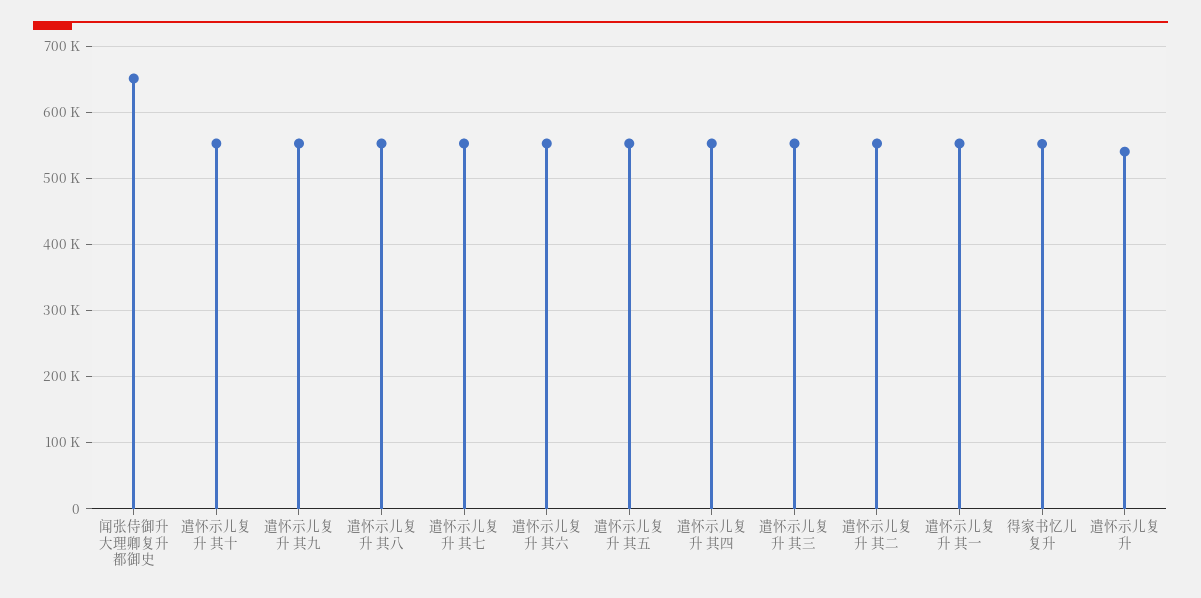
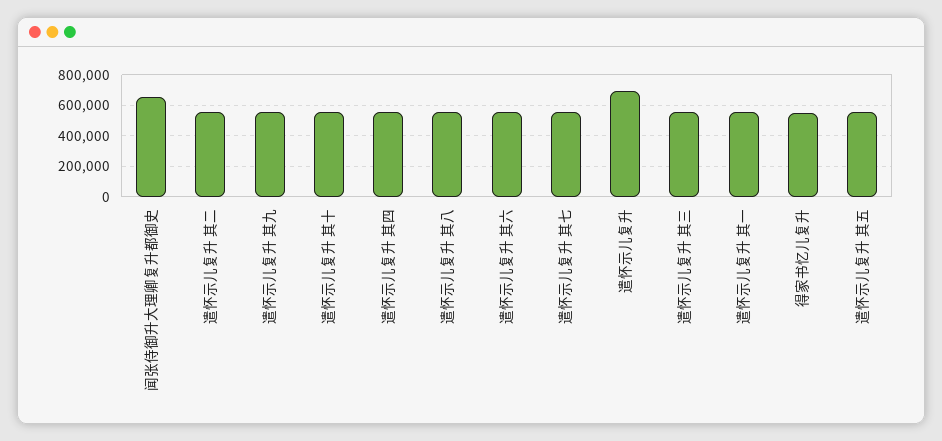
  {
    "闻张侍御升大理卿复升都御史": 650000,
    "遣怀示儿复升 其十": 550000,
    "遣怀示儿复升 其九": 550000,
    "遣怀示儿复升 其八": 550000,
    "遣怀示儿复升 其七": 550000,
    "遣怀示儿复升 其六": 550000,
    "遣怀示儿复升 其五": 550000,
    "遣怀示儿复升 其四": 550000,
    "遣怀示儿复升 其三": 550000,
    "遣怀示儿复升 其二": 550000,
    "遣怀示儿复升 其一": 550000,
    "得家书忆儿复升": 550000,
-   "遣怀示儿复升": 540000
+   "遣怀示儿复升": 700000
  }

